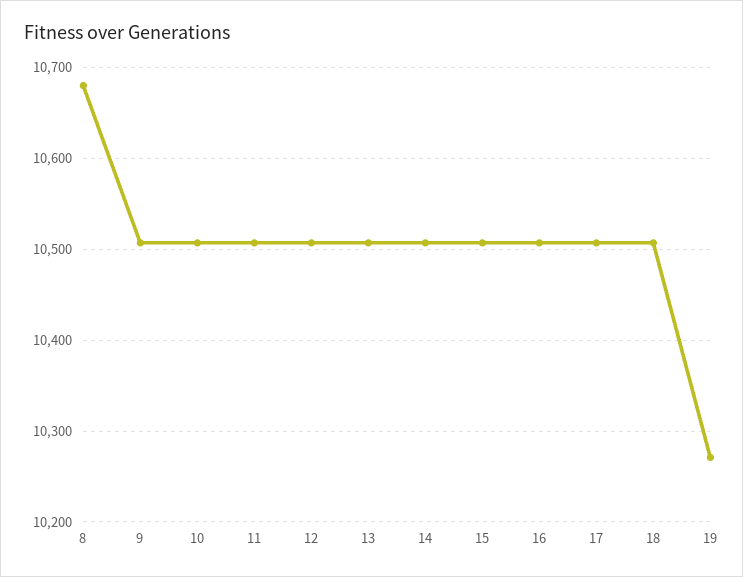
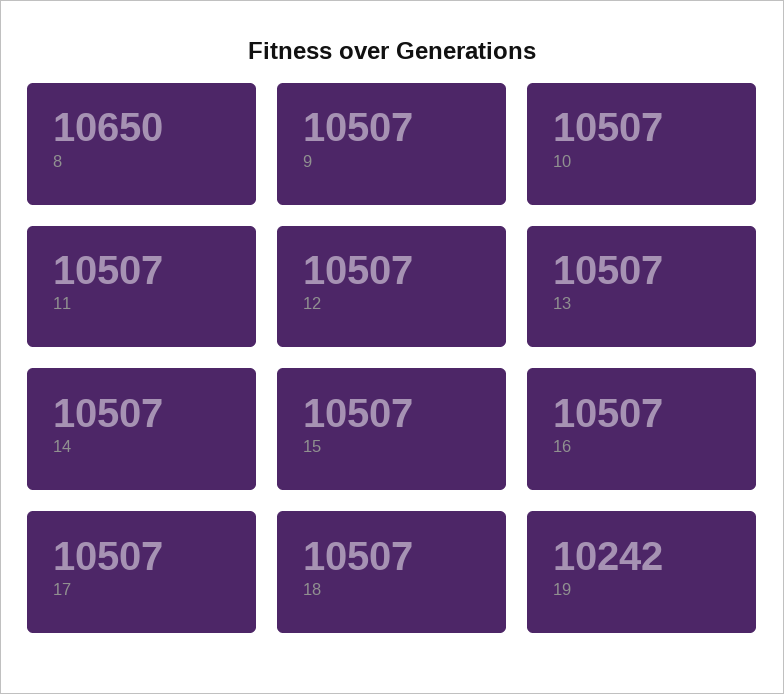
  {
-   "8": 10680,
+   "8": 10650,
    "9": 10507,
    "10": 10507,
    "11": 10507,
    "12": 10507,
    "13": 10507,
    "14": 10507,
    "15": 10507,
    "16": 10507,
    "17": 10507,
    "18": 10507,
-   "19": 10270
+   "19": 10242
  }

